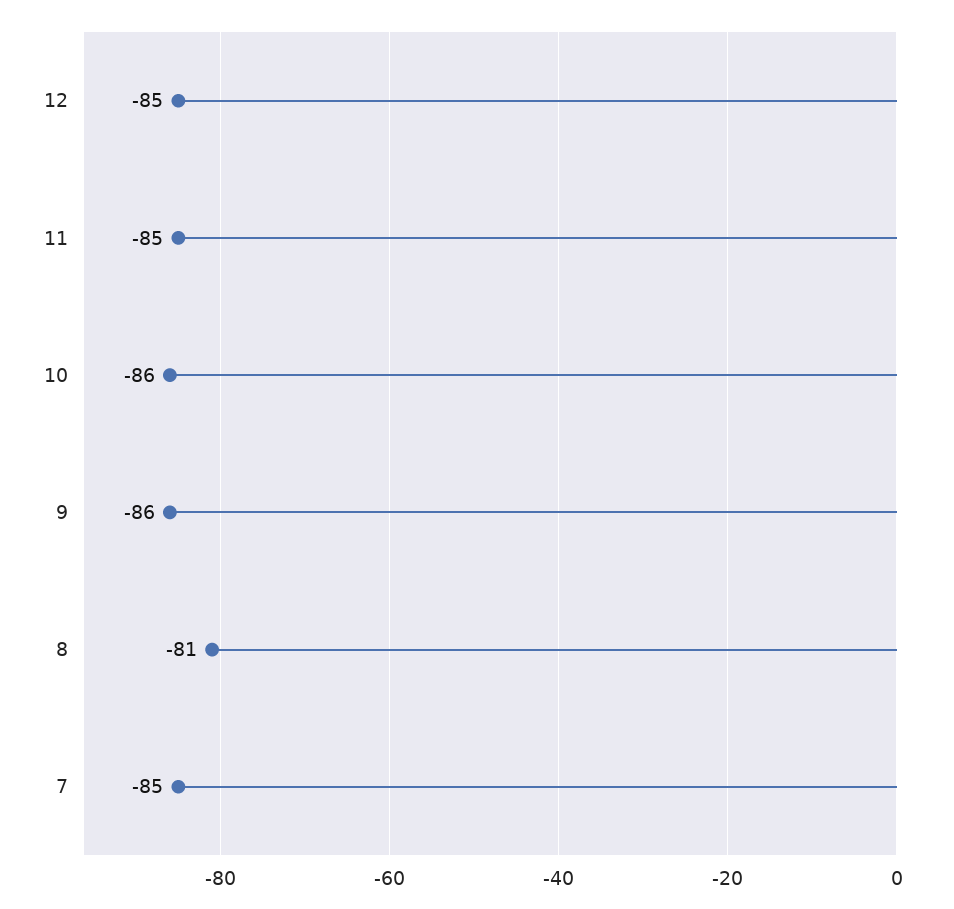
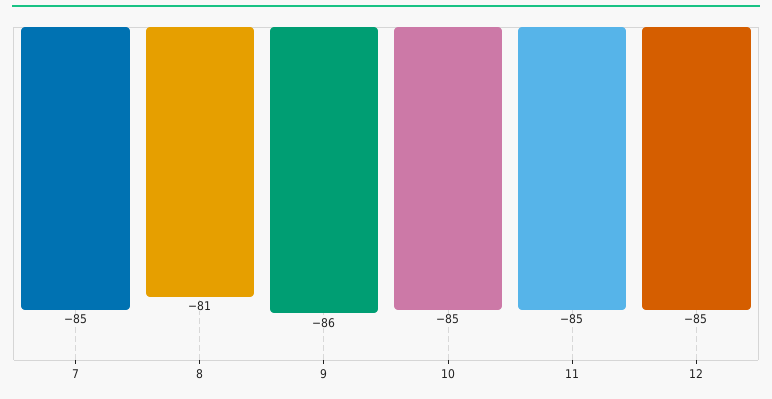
  {
    "12": -85,
    "11": -85,
-   "10": -86,
+   "10": -85,
    "9": -86,
    "8": -81,
    "7": -85
  }

